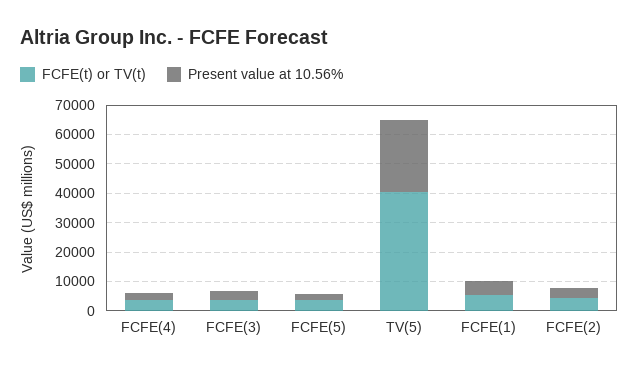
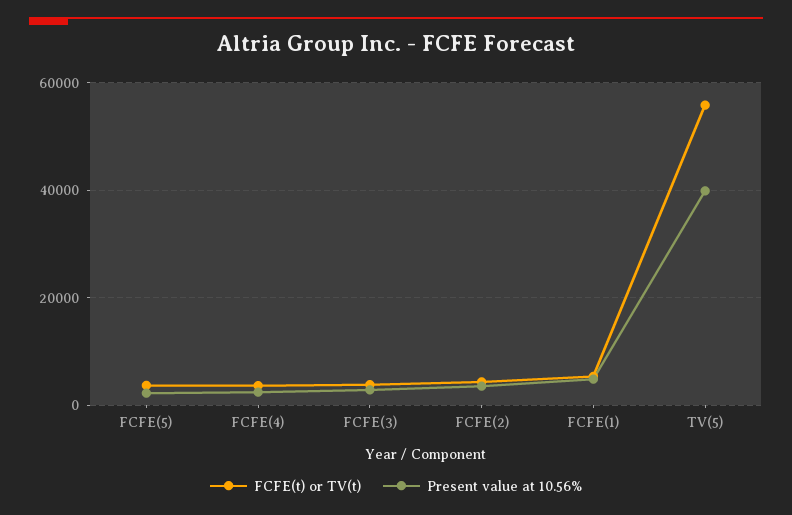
  {
    "FCFE(t) or TV(t)": {
      "FCFE(4)": 4000,
      "FCFE(3)": 4000,
      "FCFE(5)": 4000,
-     "TV(5)": 40000,
+     "TV(5)": 56000,
      "FCFE(1)": 6000,
      "FCFE(2)": 4000
    },
    "Present value at 10.56%": {
      "FCFE(4)": 2000,
      "FCFE(3)": 2000,
      "FCFE(5)": 2000,
-     "TV(5)": 25000,
+     "TV(5)": 40000,
      "FCFE(1)": 4000,
      "FCFE(2)": 4000
    }
  }

